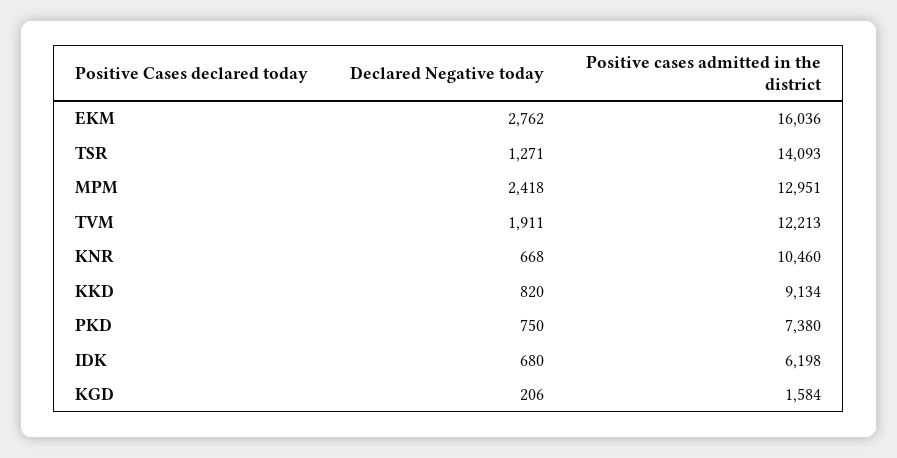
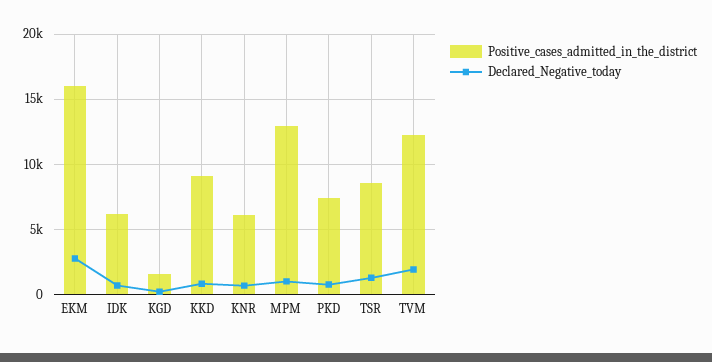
  {
    "Declared Negative today": {
      "EKM": 2762,
      "TSR": 1271,
-     "MPM": 2418,
+     "MPM": 1000,
      "TVM": 1911,
      "KNR": 668,
      "KKD": 820,
      "PKD": 750,
      "IDK": 680,
      "KGD": 206
    },
    "Positive cases admitted in the district": {
      "EKM": 16036,
-     "TSR": 14093,
+     "TSR": 8500,
      "MPM": 12951,
      "TVM": 12213,
-     "KNR": 10460,
+     "KNR": 6000,
      "KKD": 9134,
      "PKD": 7380,
      "IDK": 6198,
      "KGD": 1584
    }
  }

